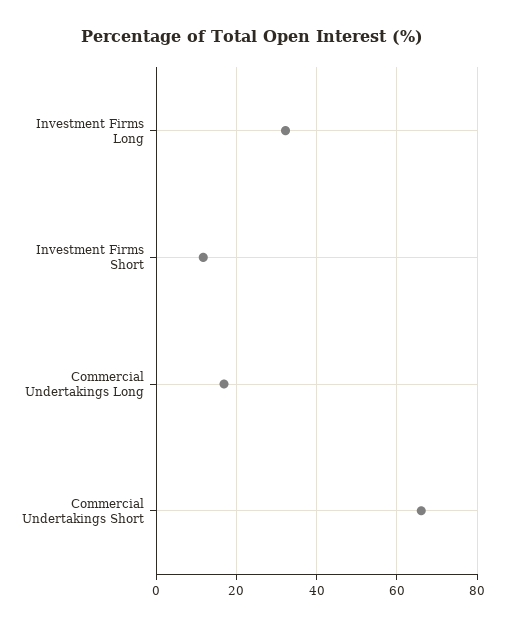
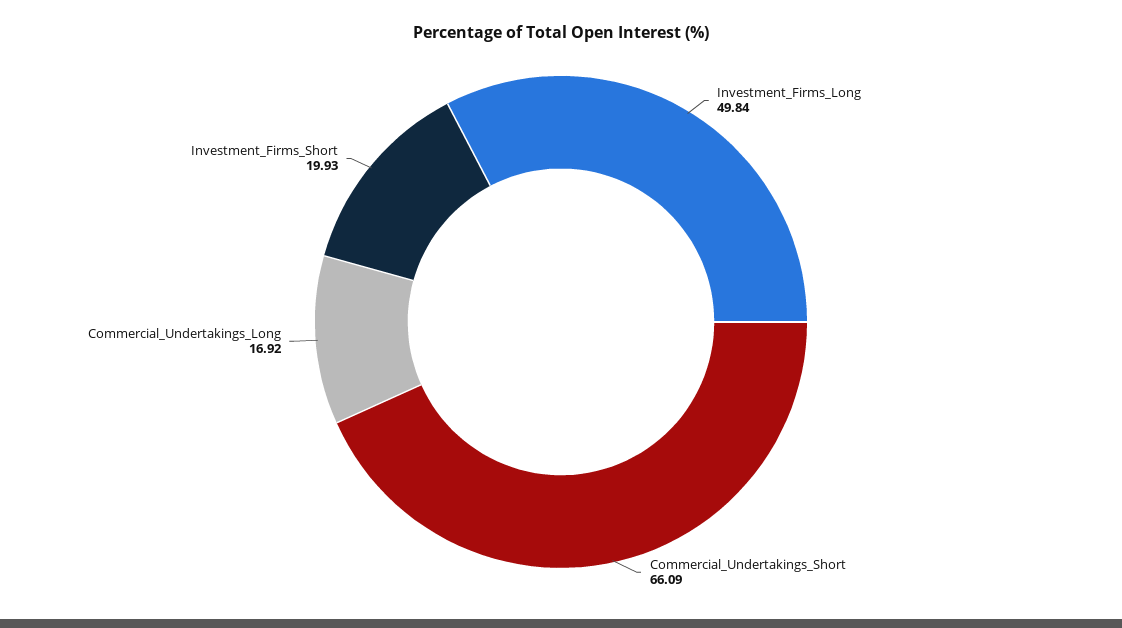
  {
-   "Investment Firms Long": 32,
+   "Investment Firms Long": 49.84,
-   "Investment Firms Short": 12,
+   "Investment Firms Short": 19.93,
    "Commercial Undertakings Long": 16.92,
    "Commercial Undertakings Short": 66.09
  }

